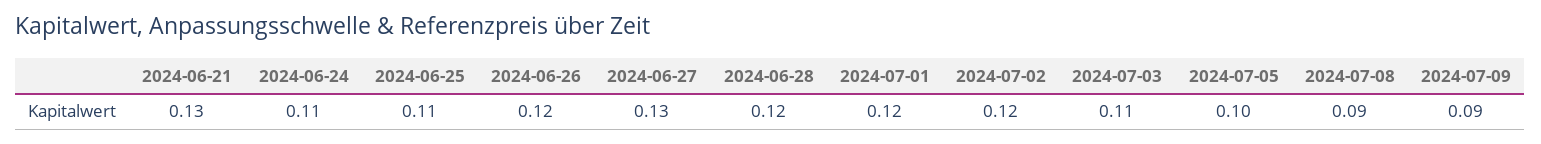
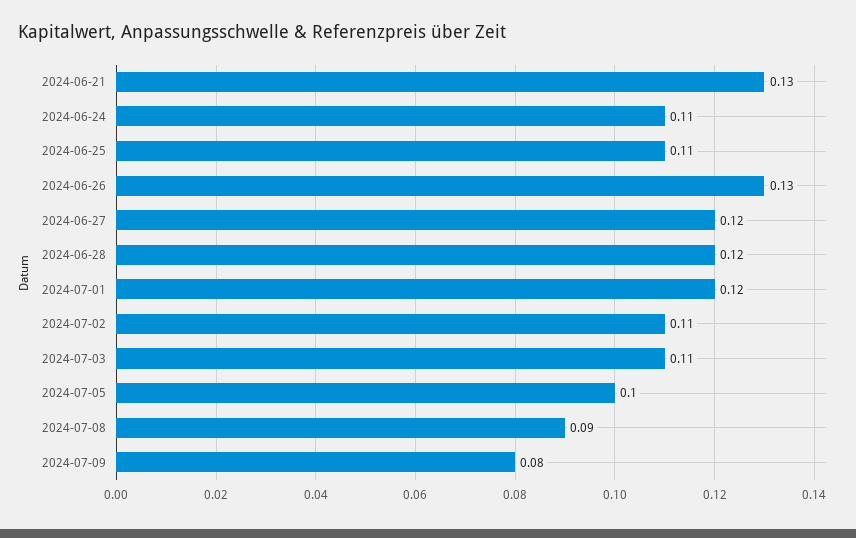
  {
    "2024-06-21": 0.13,
    "2024-06-24": 0.11,
    "2024-06-25": 0.11,
-   "2024-06-26": 0.12,
+   "2024-06-26": 0.13,
-   "2024-06-27": 0.13,
+   "2024-06-27": 0.12,
    "2024-06-28": 0.12,
    "2024-07-01": 0.12,
-   "2024-07-02": 0.12,
+   "2024-07-02": 0.11,
    "2024-07-03": 0.11,
    "2024-07-05": 0.1,
    "2024-07-08": 0.09,
-   "2024-07-09": 0.09
+   "2024-07-09": 0.08
  }

